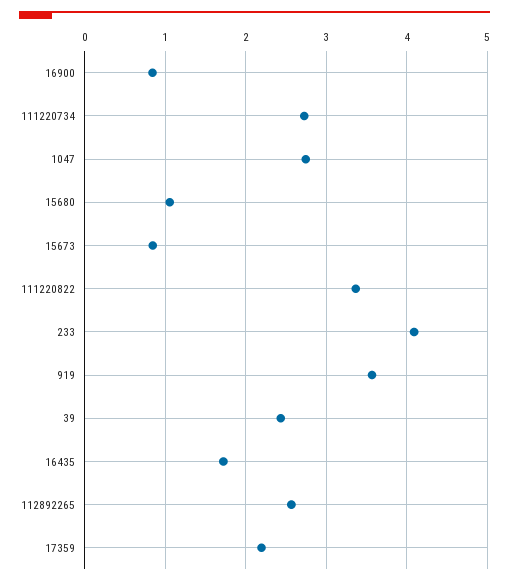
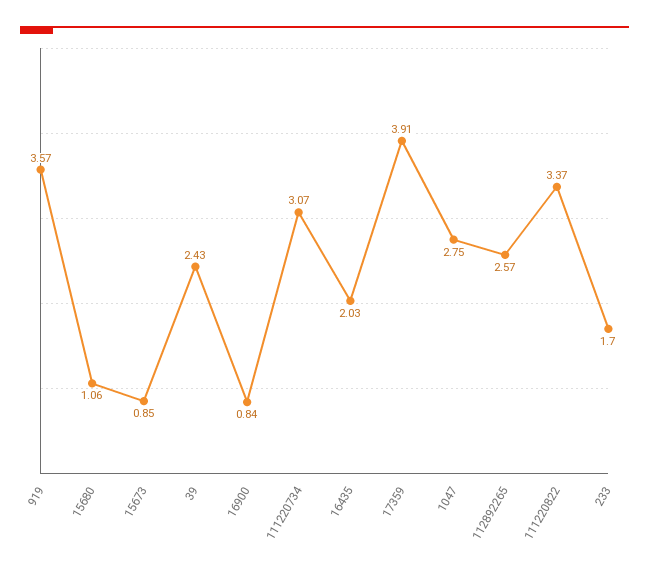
  {
    "16900": 0.84,
-   "111220734": 2.7,
+   "111220734": 3.07,
    "1047": 2.75,
    "15680": 1.06,
    "15673": 0.85,
    "111220822": 3.37,
-   "233": 4.1,
+   "233": 1.7,
    "919": 3.57,
    "39": 2.43,
-   "16435": 1.7,
+   "16435": 2.03,
    "112892265": 2.57,
-   "17359": 2.2
+   "17359": 3.91
  }

